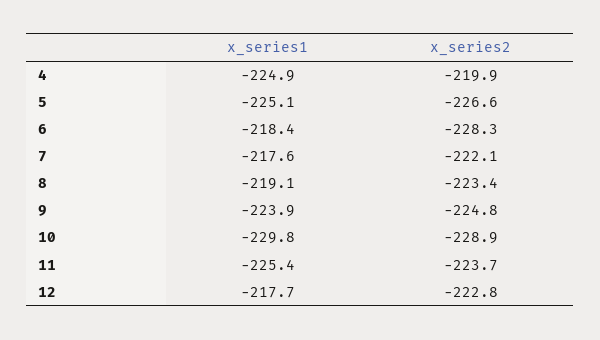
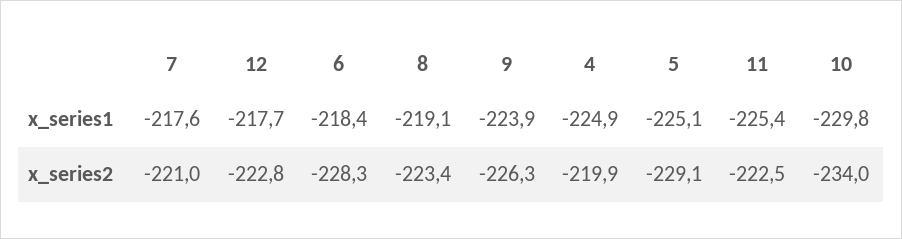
  {
    "x_series1": {
      "4": -224.9,
      "5": -225.1,
      "6": -218.4,
      "7": -217.6,
      "8": -219.1,
      "9": -223.9,
      "10": -229.8,
      "11": -225.4,
      "12": -217.7
    },
    "x_series2": {
      "4": -219.9,
-     "5": -226.6,
+     "5": -229.1,
      "6": -228.3,
-     "7": -222.1,
+     "7": -221,
      "8": -223.4,
-     "9": -224.8,
+     "9": -226.3,
-     "10": -228.9,
+     "10": -234,
-     "11": -223.7,
+     "11": -222.5,
      "12": -222.8
    }
  }

